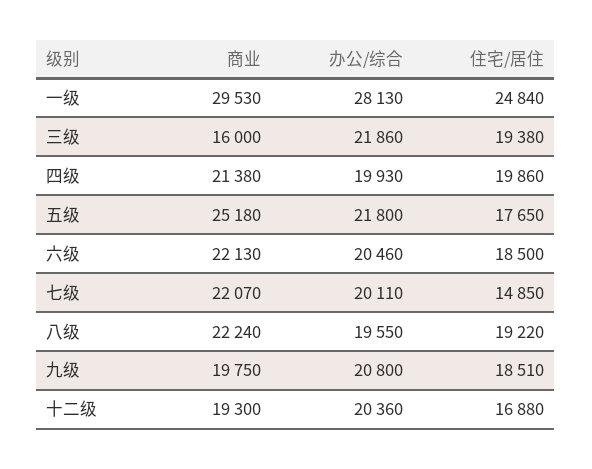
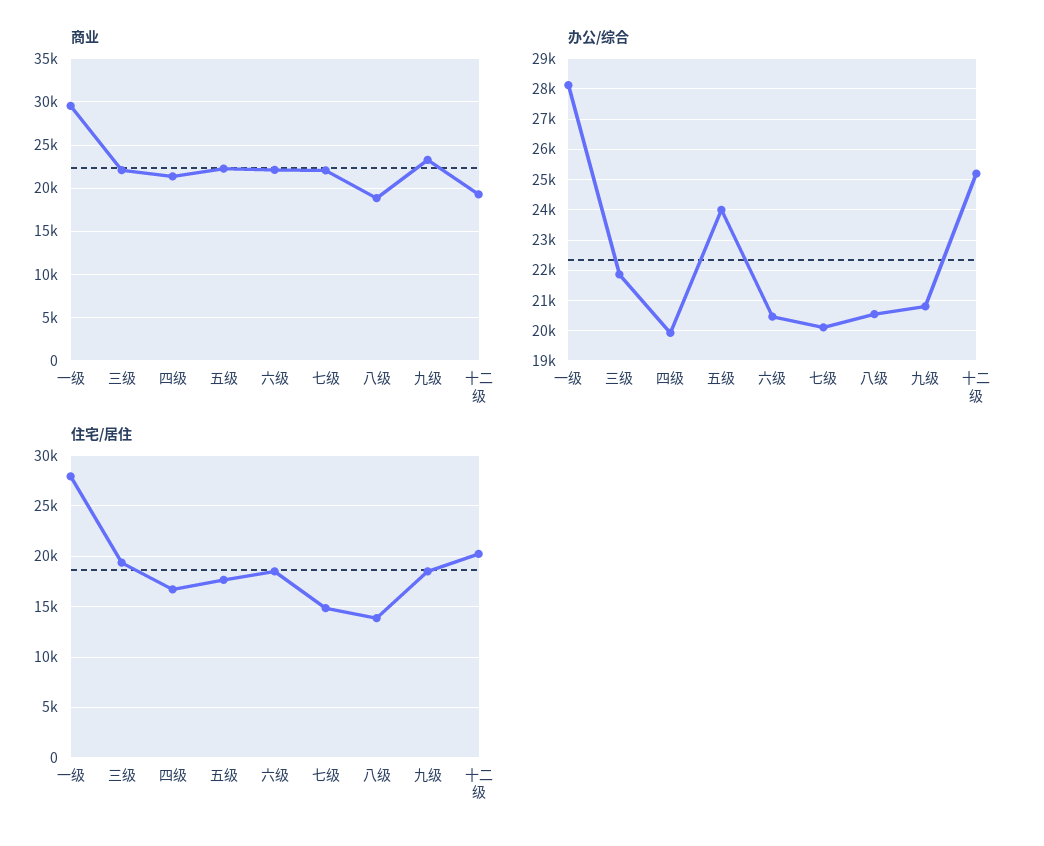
  {
    "商业": {
      "一级": 29530,
-     "三级": 16000,
+     "三级": 22000,
      "四级": 21380,
-     "五级": 25180,
+     "五级": 22000,
      "六级": 22130,
      "七级": 22070,
-     "八级": 22240,
+     "八级": 19000,
-     "九级": 19750,
+     "九级": 23000,
      "十二级": 19300
    },
    "办公/综合": {
      "一级": 28130,
      "三级": 21860,
      "四级": 19930,
-     "五级": 21800,
+     "五级": 24000,
      "六级": 20460,
      "七级": 20110,
-     "八级": 19550,
+     "八级": 20600,
      "九级": 20800,
-     "十二级": 20360
+     "十二级": 25200
    },
    "住宅/居住": {
-     "一级": 24840,
+     "一级": 28000,
      "三级": 19380,
-     "四级": 19860,
+     "四级": 17000,
      "五级": 17650,
      "六级": 18500,
      "七级": 14850,
-     "八级": 19220,
+     "八级": 14000,
      "九级": 18510,
-     "十二级": 16880
+     "十二级": 20000
    }
  }

